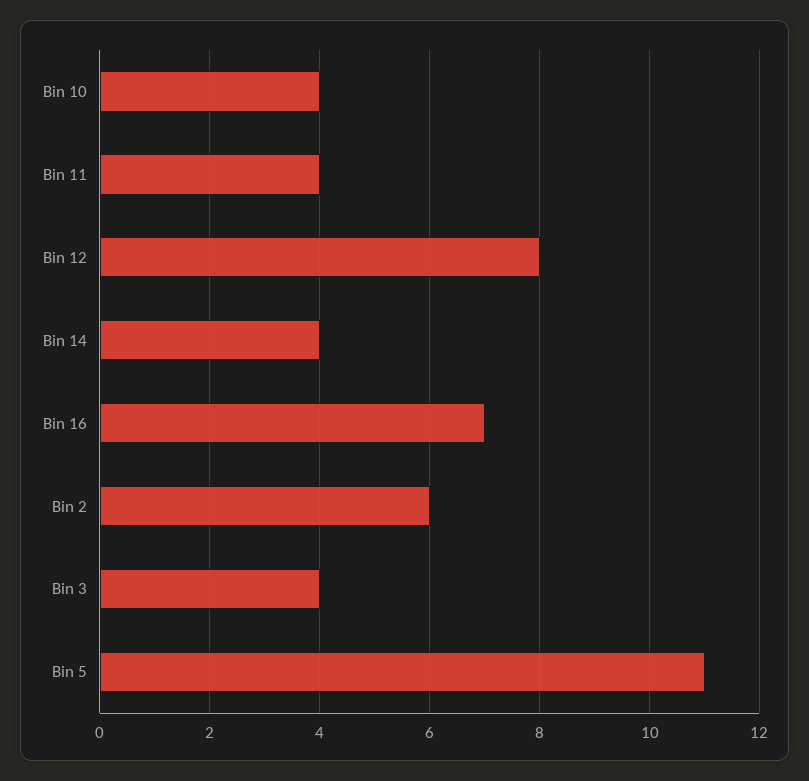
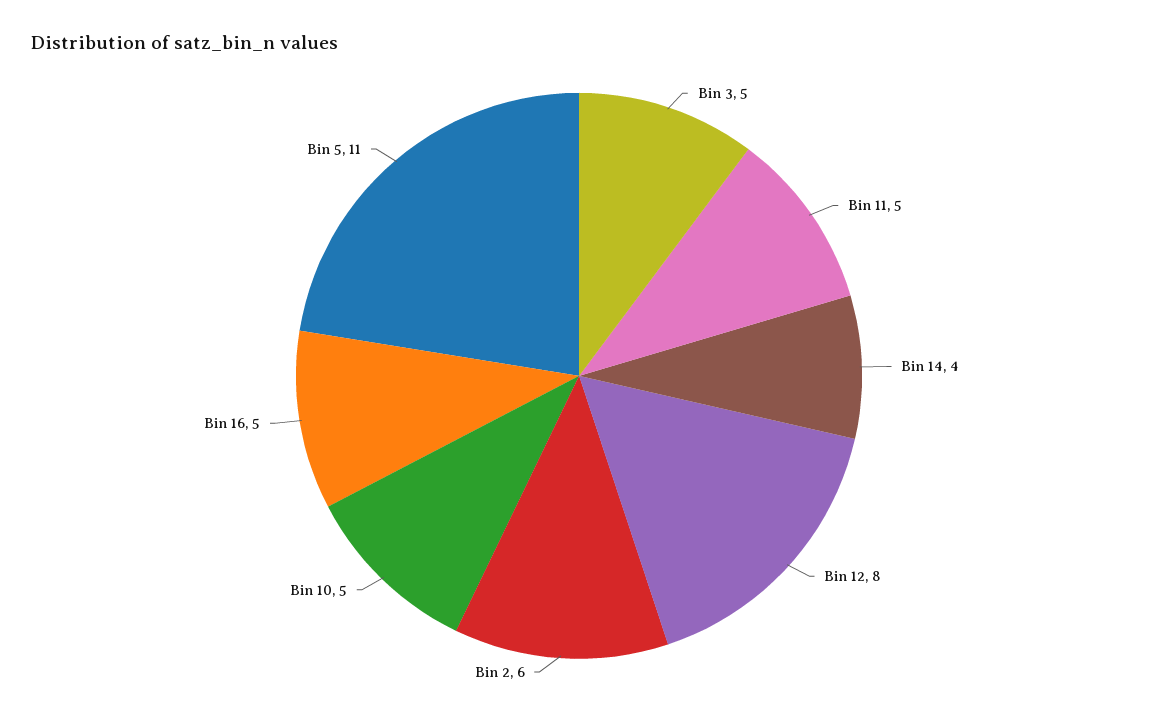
  {
-   "Bin 10": 4,
+   "Bin 10": 5,
-   "Bin 11": 4,
+   "Bin 11": 5,
    "Bin 12": 8,
    "Bin 14": 4,
-   "Bin 16": 7,
+   "Bin 16": 5,
    "Bin 2": 6,
-   "Bin 3": 4,
+   "Bin 3": 5,
    "Bin 5": 11
  }

